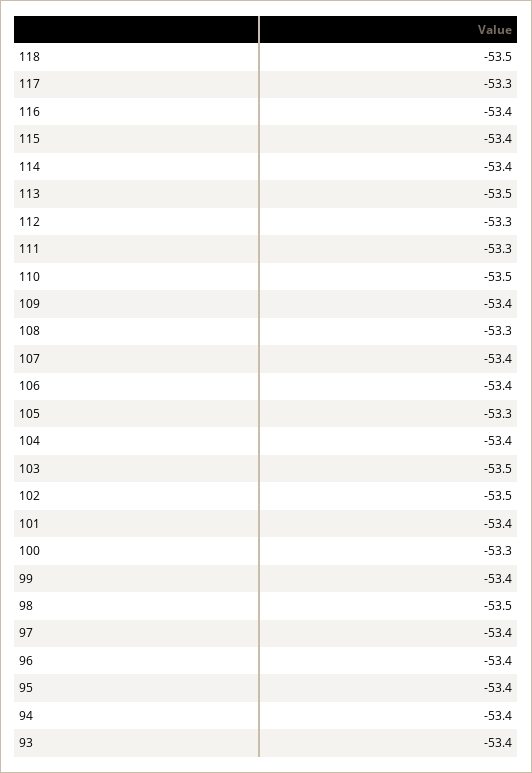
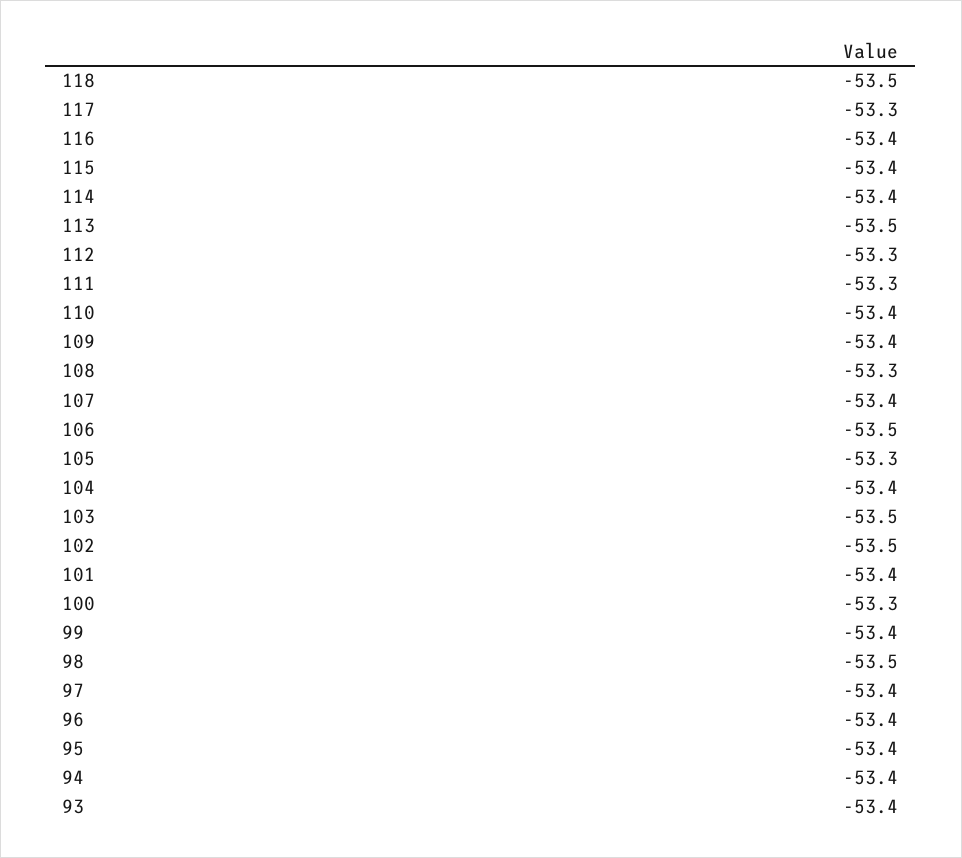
  {
    "118": -53.5,
    "117": -53.3,
    "116": -53.4,
    "115": -53.4,
    "114": -53.4,
    "113": -53.5,
    "112": -53.3,
    "111": -53.3,
-   "110": -53.5,
+   "110": -53.4,
    "109": -53.4,
    "108": -53.3,
    "107": -53.4,
-   "106": -53.4,
+   "106": -53.5,
    "105": -53.3,
    "104": -53.4,
    "103": -53.5,
    "102": -53.5,
    "101": -53.4,
    "100": -53.3,
    "99": -53.4,
    "98": -53.5,
    "97": -53.4,
    "96": -53.4,
    "95": -53.4,
    "94": -53.4,
    "93": -53.4
  }

